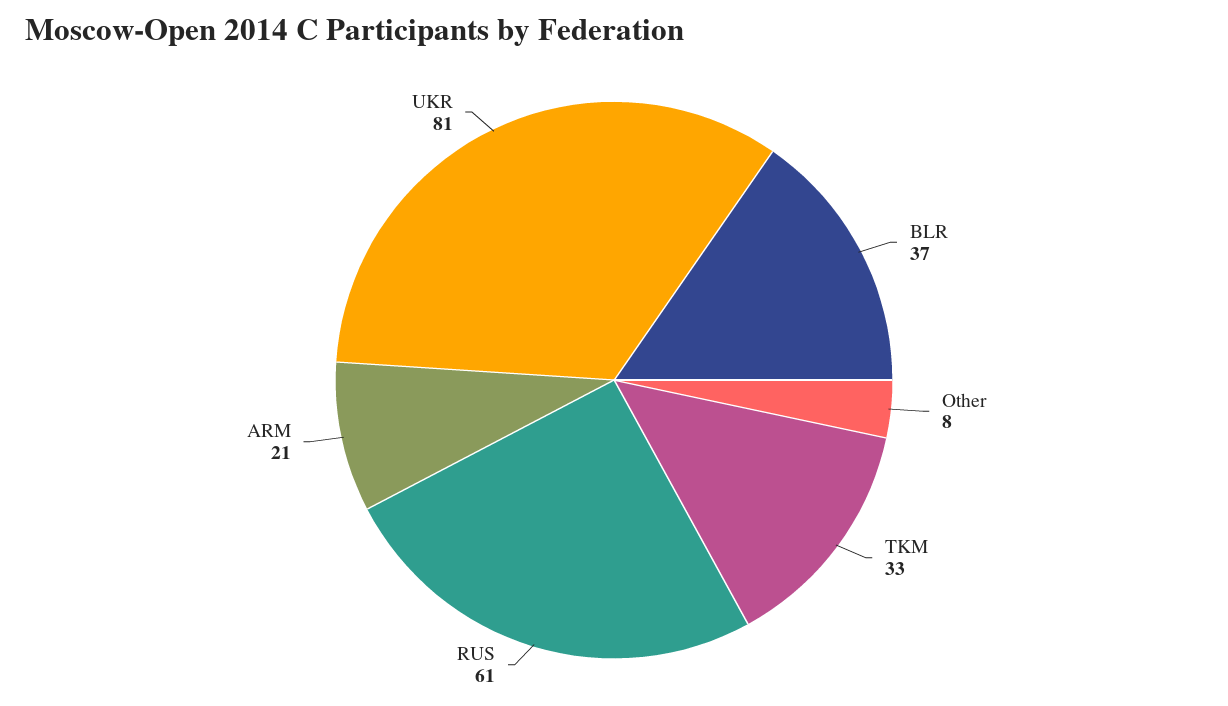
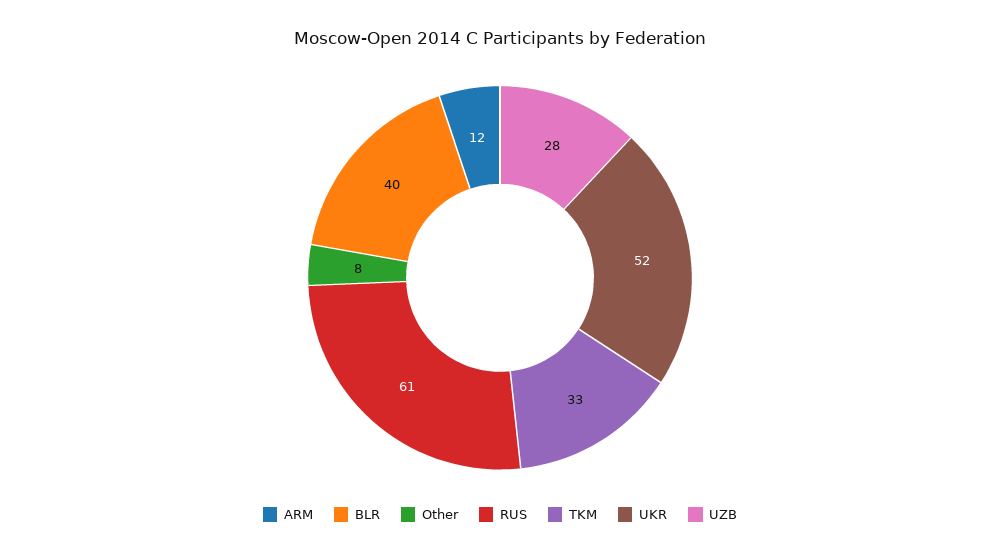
  {
-   "BLR": 37,
+   "BLR": 40,
    "Other": 8,
    "TKM": 33,
    "RUS": 61,
-   "ARM": 21,
+   "ARM": 12,
-   "UKR": 81
+   "UKR": 52,
+   "UZB": 28
  }

